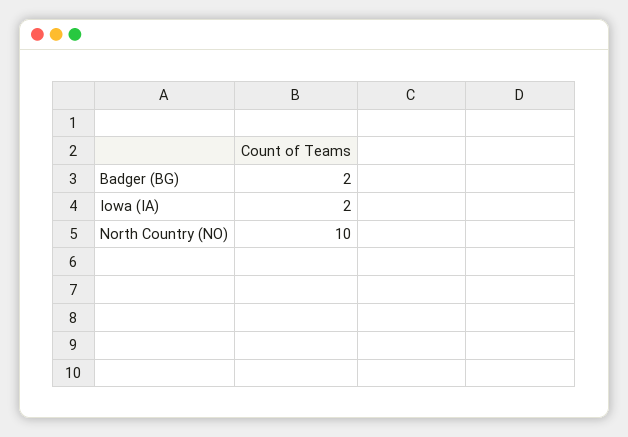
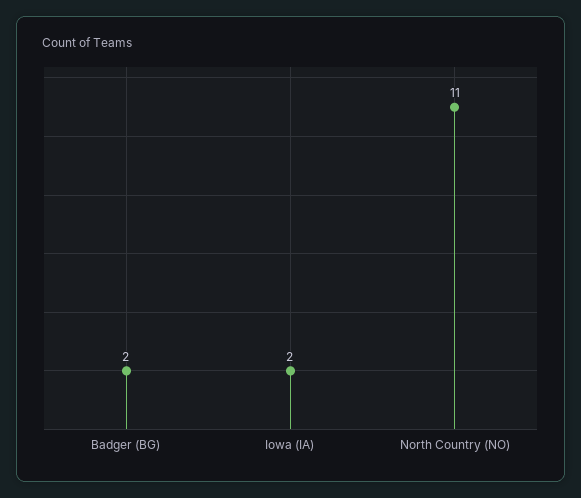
  {
    "Badger (BG)": 2,
    "Iowa (IA)": 2,
-   "North Country (NO)": 10
+   "North Country (NO)": 11
  }

